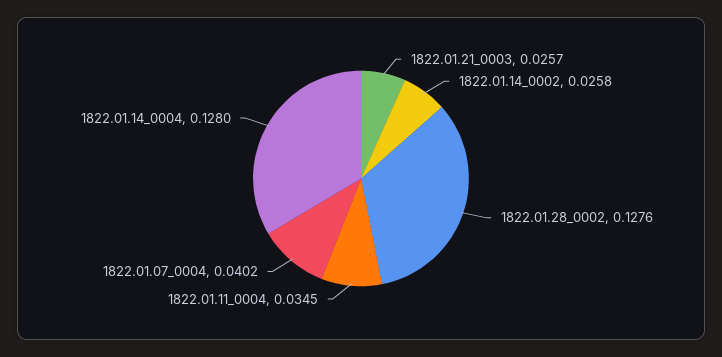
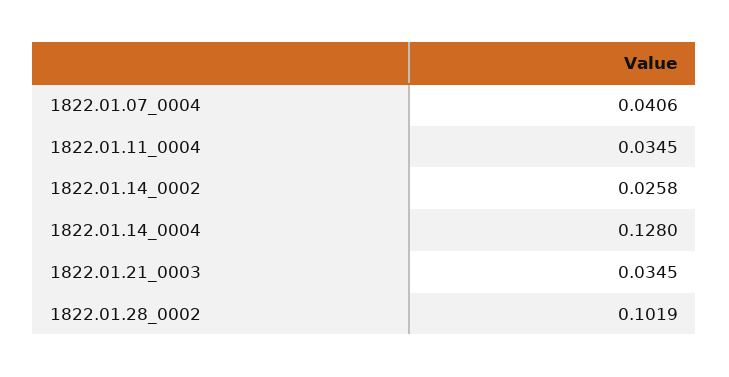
  {
-   "1822.01.21_0003": 0.0257,
+   "1822.01.21_0003": 0.0345,
    "1822.01.14_0002": 0.0258,
-   "1822.01.28_0002": 0.1276,
+   "1822.01.28_0002": 0.1019,
    "1822.01.11_0004": 0.0345,
-   "1822.01.07_0004": 0.0402,
+   "1822.01.07_0004": 0.0406,
    "1822.01.14_0004": 0.128
  }

